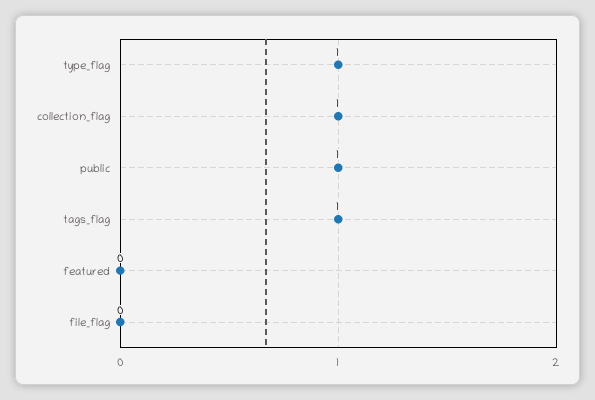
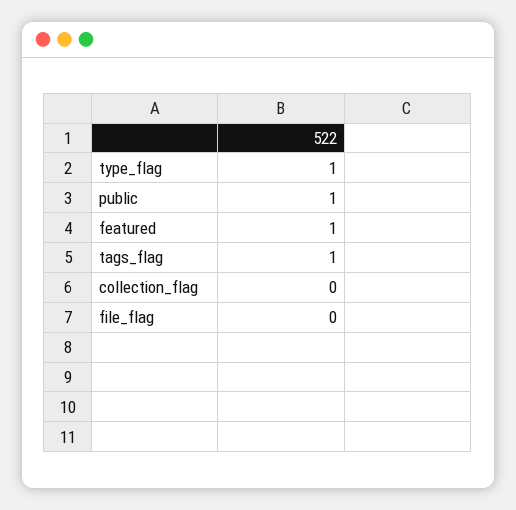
  {
    "type_flag": 1,
-   "collection_flag": 1,
+   "collection_flag": 0,
    "public": 1,
    "tags_flag": 1,
-   "featured": 0,
+   "featured": 1,
    "file_flag": 0
  }

